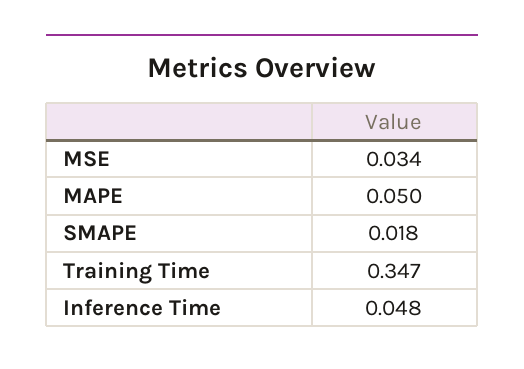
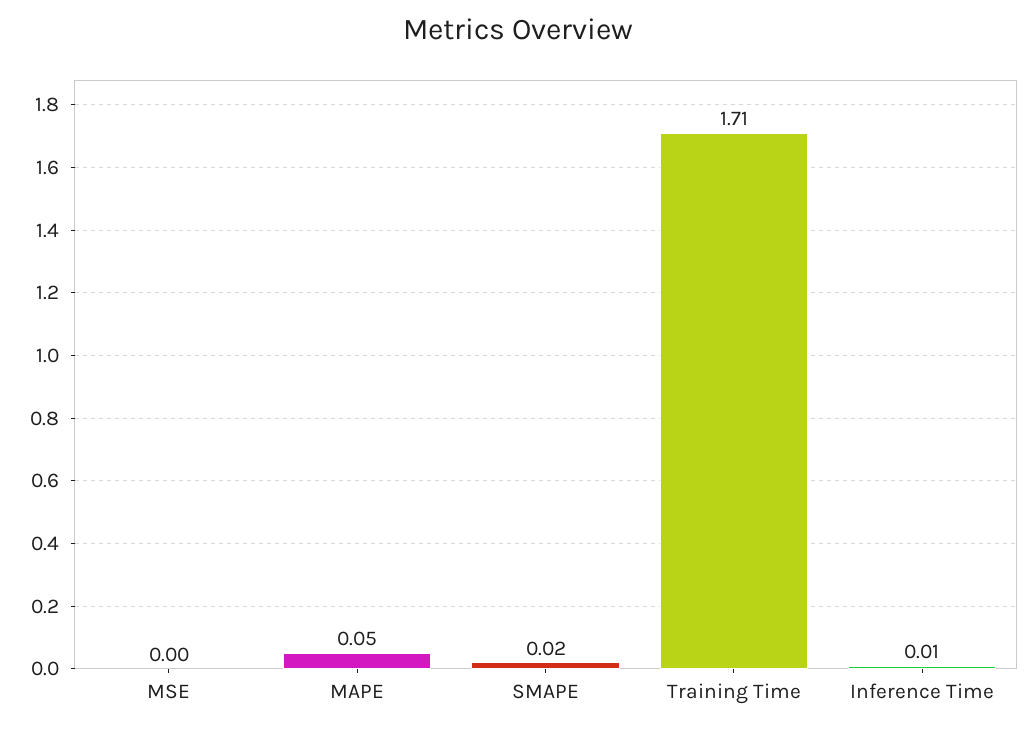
  {
-   "MSE": 0.034,
+   "MSE": 0,
    "MAPE": 0.05,
    "SMAPE": 0.018,
-   "Training Time": 0.347,
+   "Training Time": 1.71,
-   "Inference Time": 0.048
+   "Inference Time": 0.01
  }

